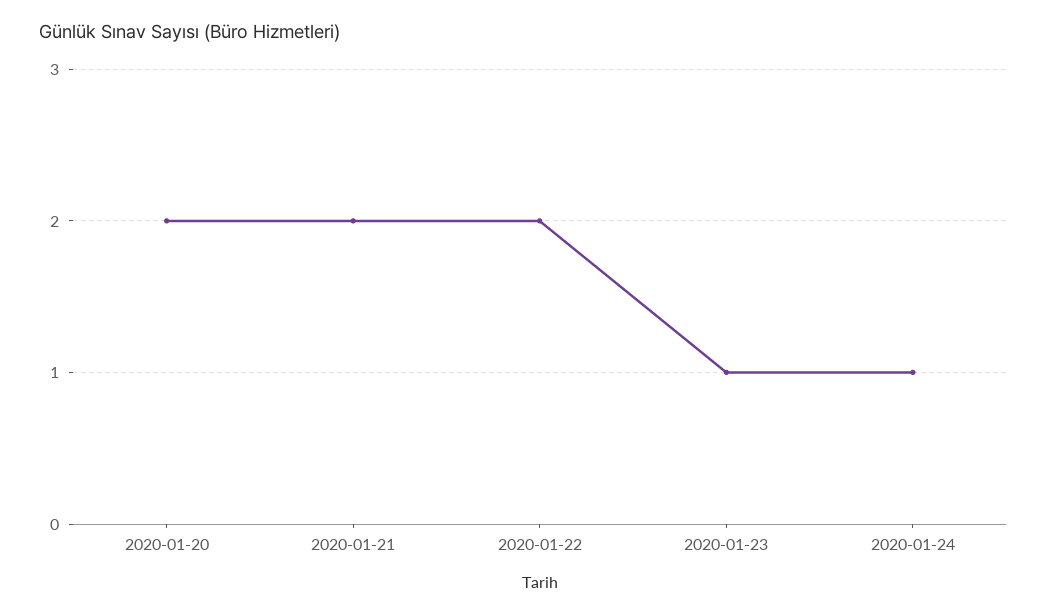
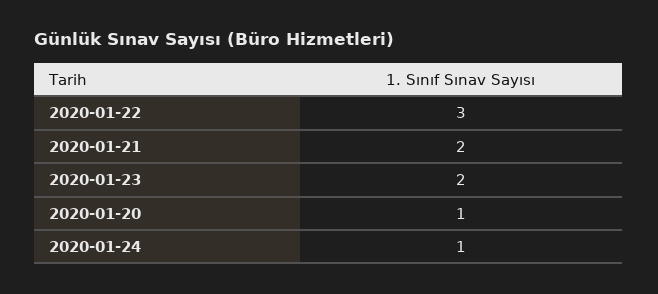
  {
-   "2020-01-20": 2,
+   "2020-01-20": 1,
    "2020-01-21": 2,
-   "2020-01-22": 2,
+   "2020-01-22": 3,
-   "2020-01-23": 1,
+   "2020-01-23": 2,
    "2020-01-24": 1
  }

